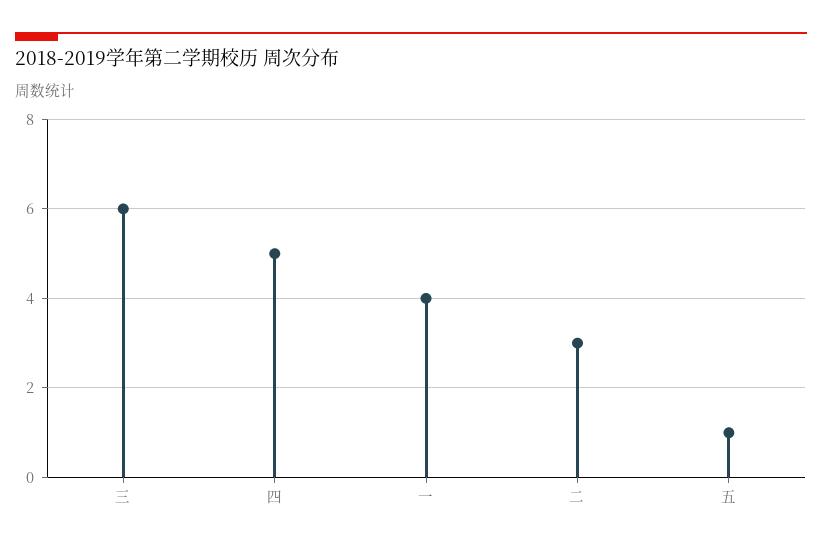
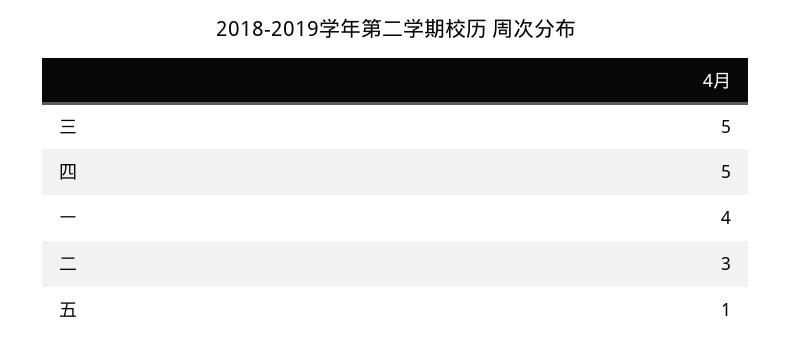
  {
-   "三": 6,
+   "三": 5,
    "四": 5,
    "一": 4,
    "二": 3,
    "五": 1
  }

